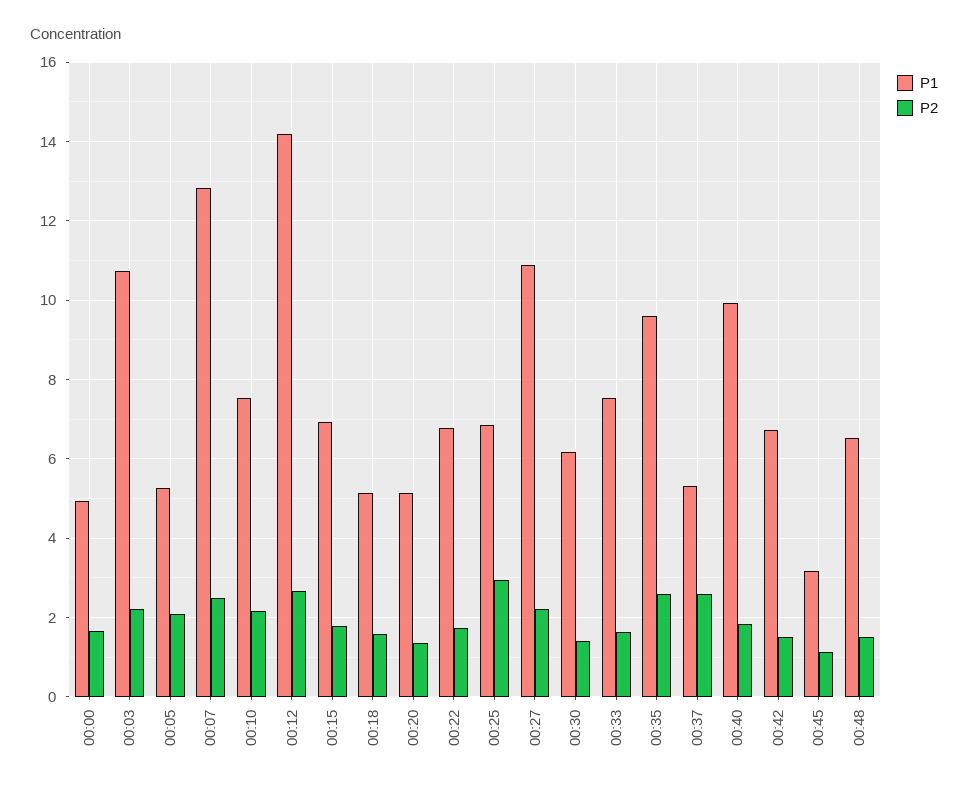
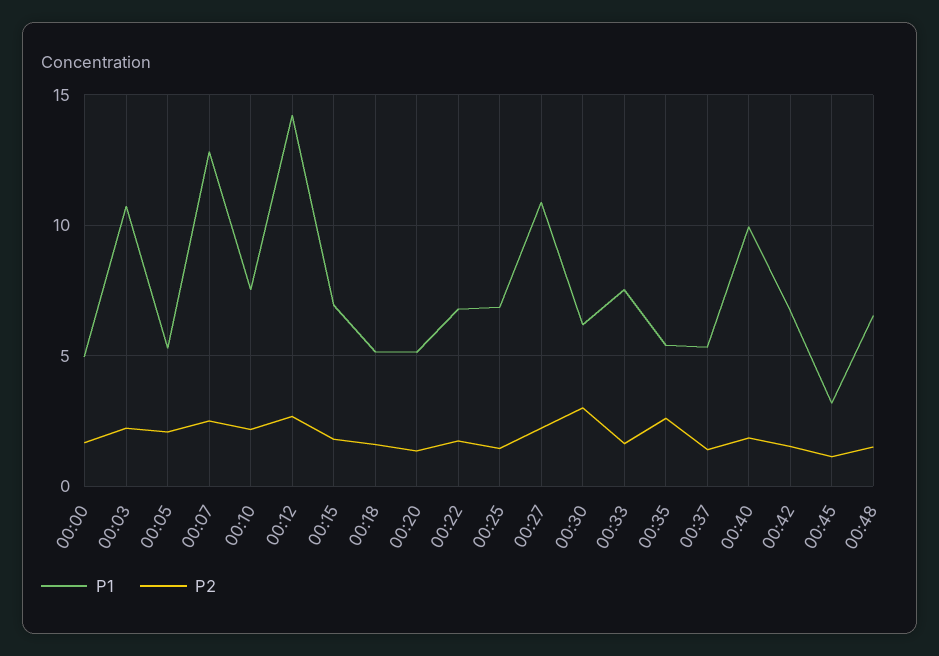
  {
    "P1": {
      "00:00": 5,
      "00:03": 10.8,
      "00:05": 5.2,
      "00:07": 12.8,
      "00:10": 7.6,
      "00:12": 14.2,
      "00:15": 7,
      "00:18": 5.2,
      "00:20": 5.2,
      "00:22": 6.8,
      "00:25": 6.8,
      "00:27": 10.8,
      "00:30": 6.2,
      "00:33": 7.6,
-     "00:35": 9.6,
+     "00:35": 5.5,
      "00:37": 5.4,
      "00:40": 10,
      "00:42": 6.8,
      "00:45": 3.2,
      "00:48": 6.6
    },
    "P2": {
      "00:00": 1.6,
      "00:03": 2.2,
      "00:05": 2,
      "00:07": 2.6,
      "00:10": 2.2,
      "00:12": 2.6,
      "00:15": 1.8,
      "00:18": 1.6,
      "00:20": 1.4,
      "00:22": 1.8,
-     "00:25": 3,
+     "00:25": 1.5,
      "00:27": 2.2,
-     "00:30": 1.4,
+     "00:30": 3,
      "00:33": 1.6,
      "00:35": 2.6,
-     "00:37": 2.6,
+     "00:37": 1.5,
      "00:40": 1.8,
      "00:42": 1.6,
      "00:45": 1.2,
      "00:48": 1.6
    }
  }

